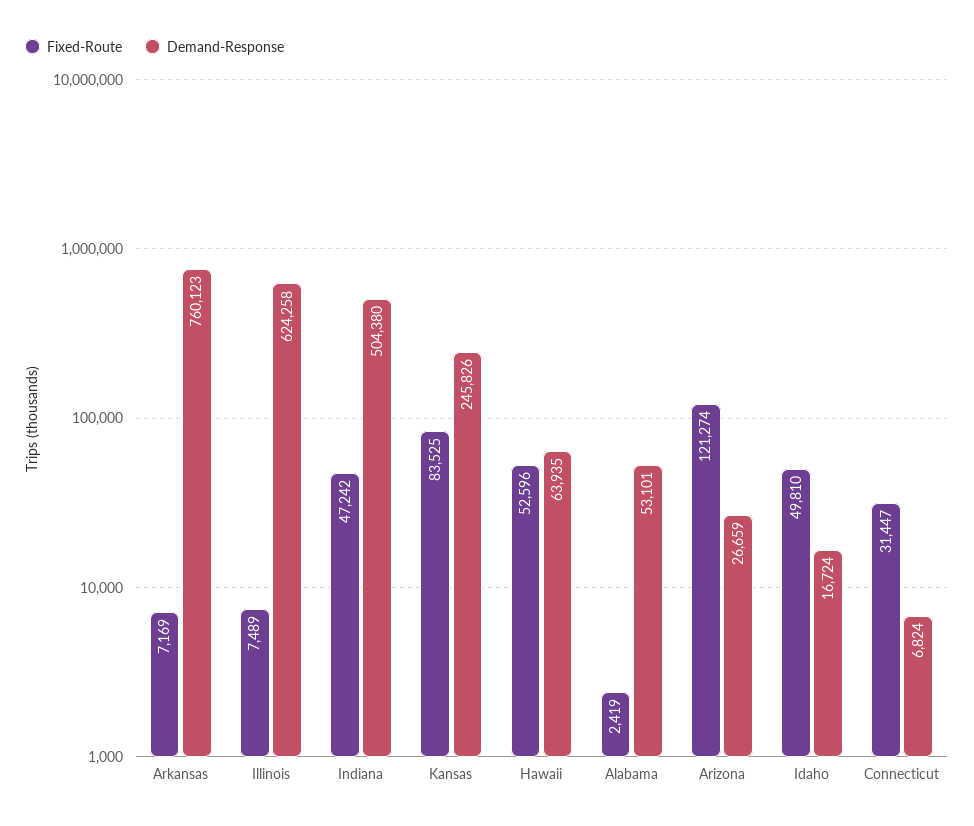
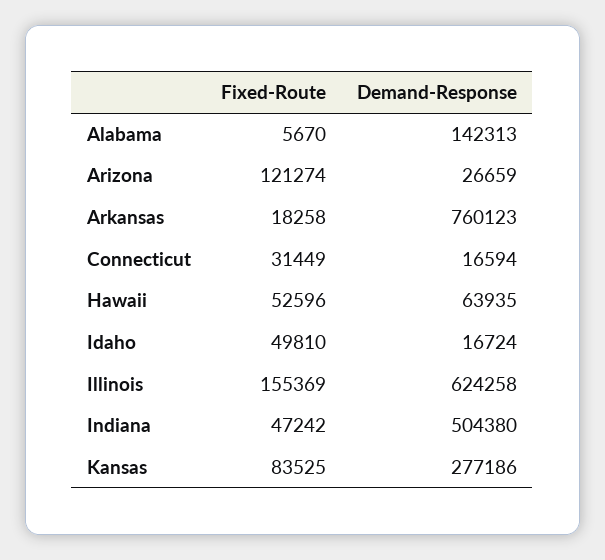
  {
    "Fixed-Route": {
-     "Arkansas": 7169,
+     "Arkansas": 18258,
-     "Illinois": 7489,
+     "Illinois": 155369,
      "Indiana": 47242,
      "Kansas": 83525,
      "Hawaii": 52596,
-     "Alabama": 2419,
+     "Alabama": 5670,
      "Arizona": 121274,
      "Idaho": 49810,
-     "Connecticut": 31447
+     "Connecticut": 31449
    },
    "Demand-Response": {
      "Arkansas": 760123,
      "Illinois": 624258,
      "Indiana": 504380,
-     "Kansas": 245826,
+     "Kansas": 277186,
      "Hawaii": 63935,
-     "Alabama": 53101,
+     "Alabama": 142313,
      "Arizona": 26659,
      "Idaho": 16724,
-     "Connecticut": 6824
+     "Connecticut": 16594
    }
  }

